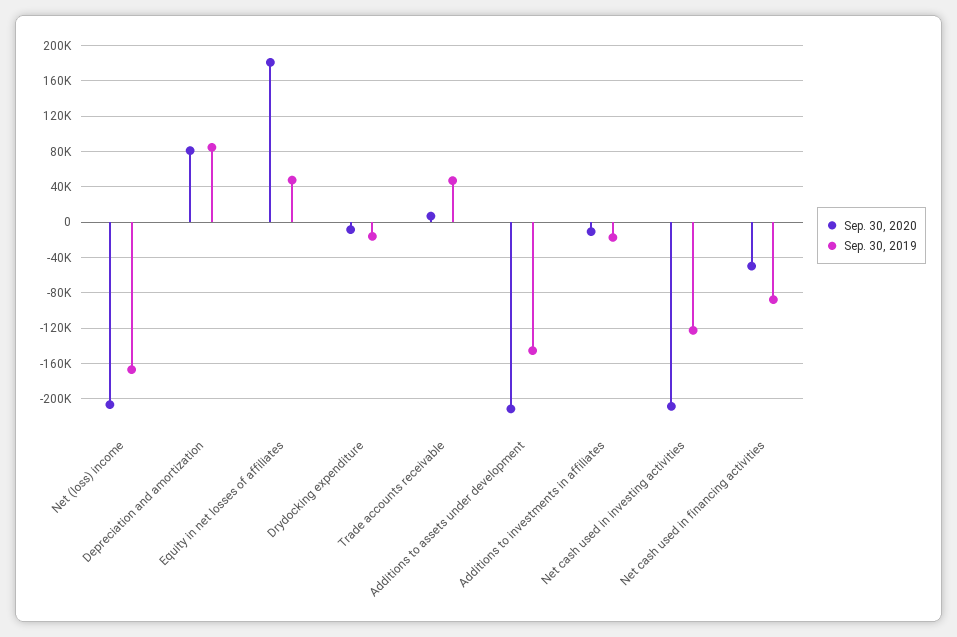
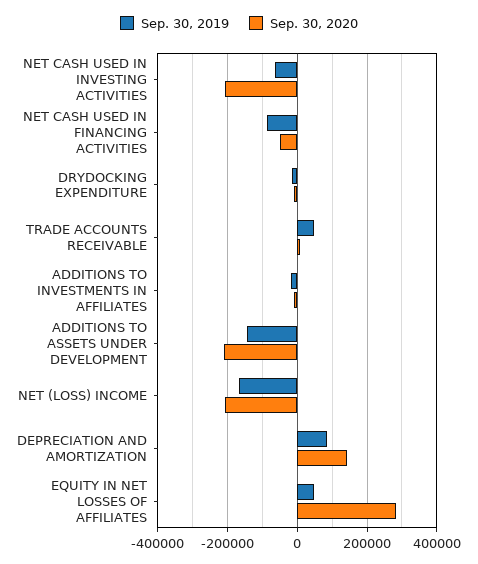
  {
    "Sep. 30, 2020": {
      "Net (loss) income": -210000,
-     "Depreciation and amortization": 80000,
+     "Depreciation and amortization": 140000,
-     "Equity in net losses of affiliates": 180000,
+     "Equity in net losses of affiliates": 280000,
      "Drydocking expenditure": -10000,
      "Trade accounts receivable": 10000,
      "Additions to assets under development": -210000,
      "Additions to investments in affiliates": -10000,
      "Net cash used in investing activities": -210000,
      "Net cash used in financing activities": -50000
    },
    "Sep. 30, 2019": {
      "Net (loss) income": -170000,
      "Depreciation and amortization": 80000,
      "Equity in net losses of affiliates": 50000,
      "Drydocking expenditure": -20000,
      "Trade accounts receivable": 50000,
      "Additions to assets under development": -150000,
      "Additions to investments in affiliates": -20000,
-     "Net cash used in investing activities": -120000,
+     "Net cash used in investing activities": -60000,
      "Net cash used in financing activities": -90000
    }
  }

